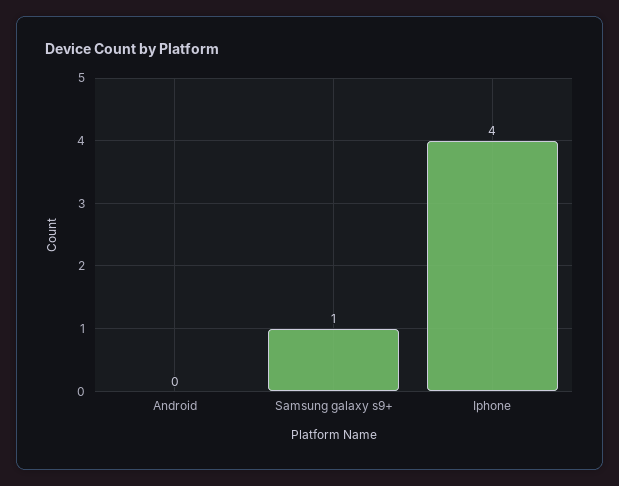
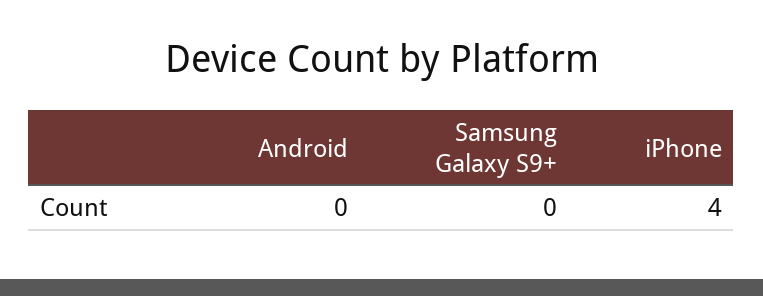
  {
    "Android": 0,
-   "Samsung galaxy s9+": 1,
+   "Samsung galaxy s9+": 0,
    "Iphone": 4
  }

